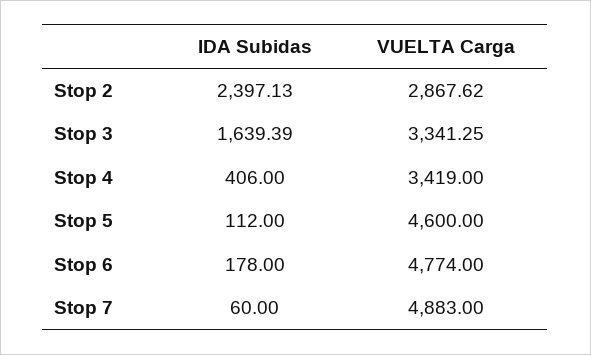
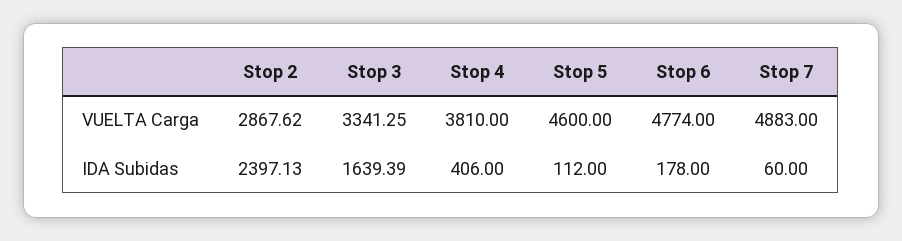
  {
    "IDA Subidas": {
      "Stop 2": 2397.13,
      "Stop 3": 1639.39,
      "Stop 4": 406,
      "Stop 5": 112,
      "Stop 6": 178,
      "Stop 7": 60
    },
    "VUELTA Carga": {
      "Stop 2": 2867.62,
      "Stop 3": 3341.25,
-     "Stop 4": 3419,
+     "Stop 4": 3810,
      "Stop 5": 4600,
      "Stop 6": 4774,
      "Stop 7": 4883
    }
  }

